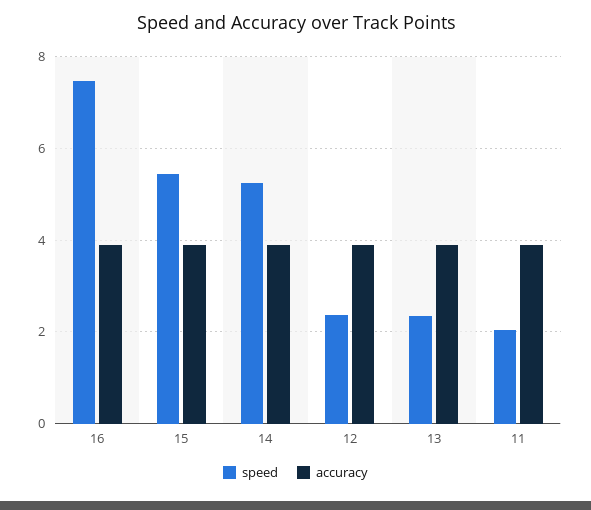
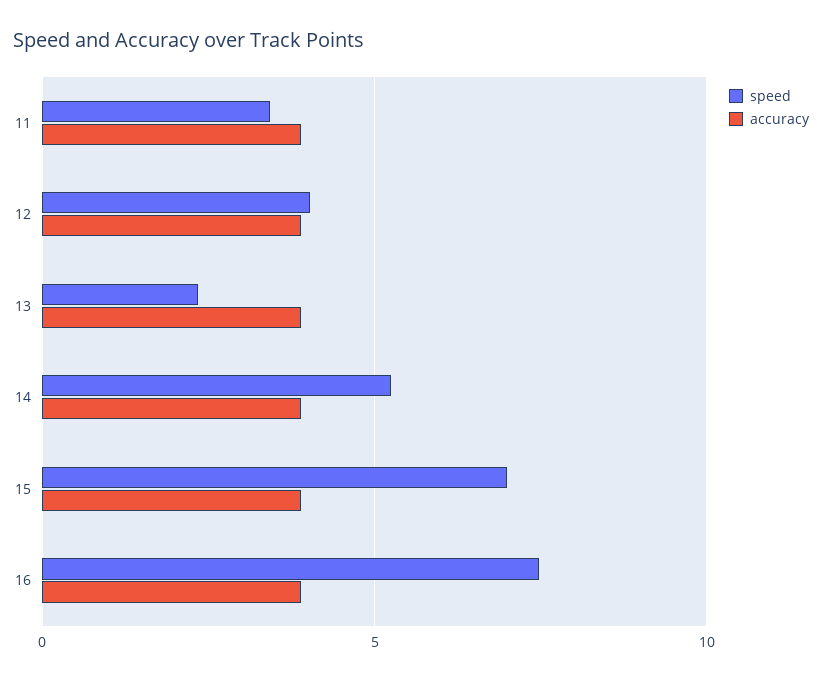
  {
    "speed": {
      "16": 7.4,
-     "15": 5.4,
+     "15": 7,
      "14": 5.2,
-     "12": 2.4,
+     "12": 4,
      "13": 2.4,
-     "11": 2
+     "11": 3.5
    },
    "accuracy": {
      "16": 4,
      "15": 4,
      "14": 4,
      "12": 4,
      "13": 4,
      "11": 4
    }
  }

